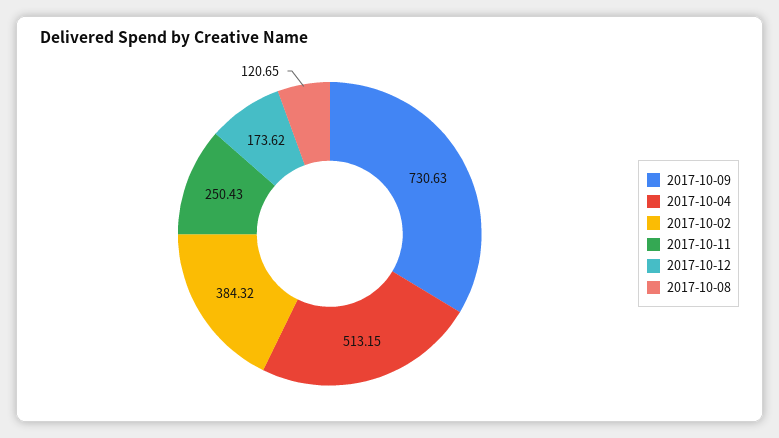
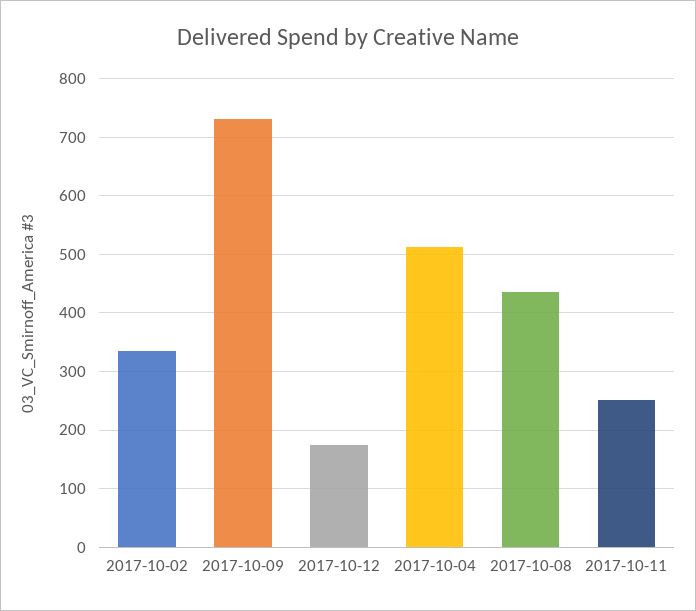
  {
    "2017-10-09": 730.63,
    "2017-10-04": 513.15,
-   "2017-10-02": 384.32,
+   "2017-10-02": 340,
    "2017-10-11": 250.43,
    "2017-10-12": 173.62,
-   "2017-10-08": 120.65
+   "2017-10-08": 440
  }

